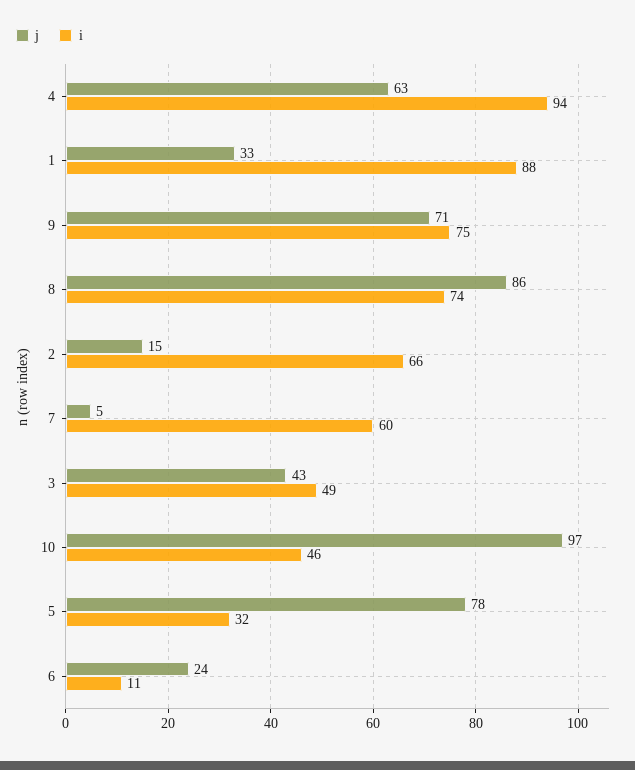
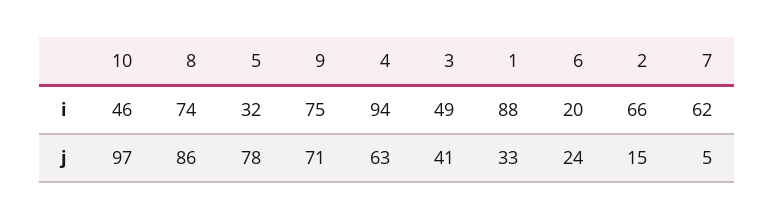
  {
    "j": {
      "4": 63,
      "1": 33,
      "9": 71,
      "8": 86,
      "2": 15,
      "7": 5,
-     "3": 43,
+     "3": 41,
      "10": 97,
      "5": 78,
      "6": 24
    },
    "i": {
      "4": 94,
      "1": 88,
      "9": 75,
      "8": 74,
      "2": 66,
-     "7": 60,
+     "7": 62,
      "3": 49,
      "10": 46,
      "5": 32,
-     "6": 11
+     "6": 20
    }
  }

